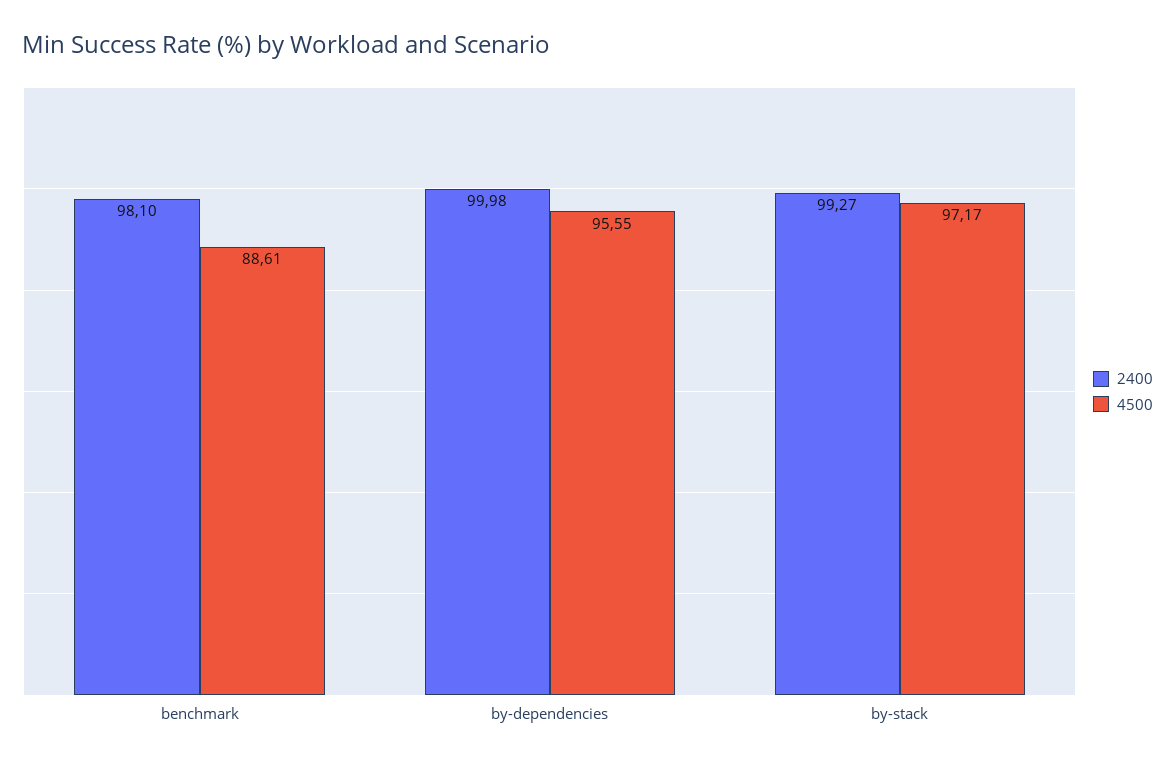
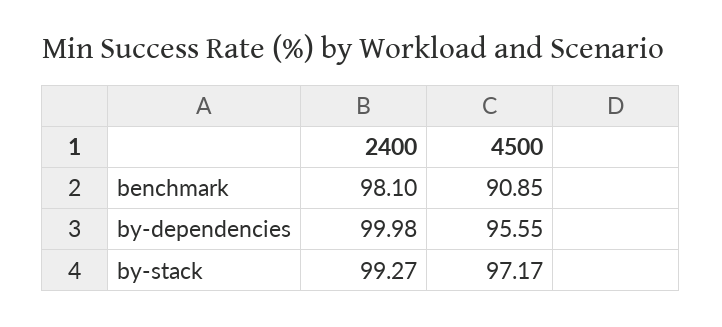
  {
    "2400": {
      "benchmark": 98.1,
      "by-dependencies": 99.98,
      "by-stack": 99.27
    },
    "4500": {
-     "benchmark": 88.61,
+     "benchmark": 90.85,
      "by-dependencies": 95.55,
      "by-stack": 97.17
    }
  }

